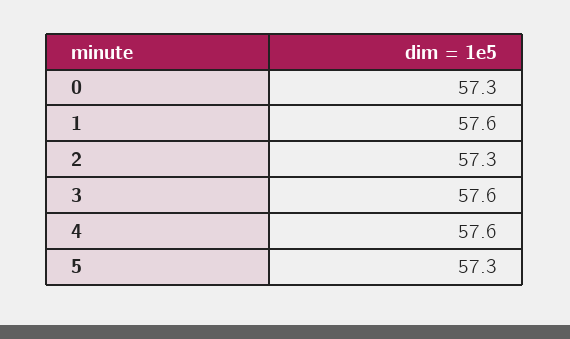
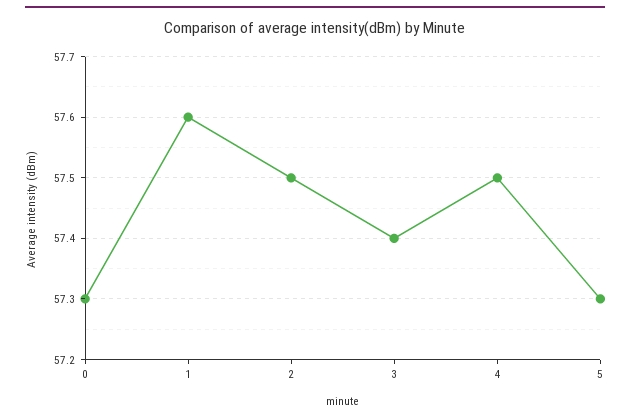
  {
    "0": 57.3,
    "1": 57.6,
-   "2": 57.3,
+   "2": 57.5,
-   "3": 57.6,
+   "3": 57.4,
-   "4": 57.6,
+   "4": 57.5,
    "5": 57.3
  }

